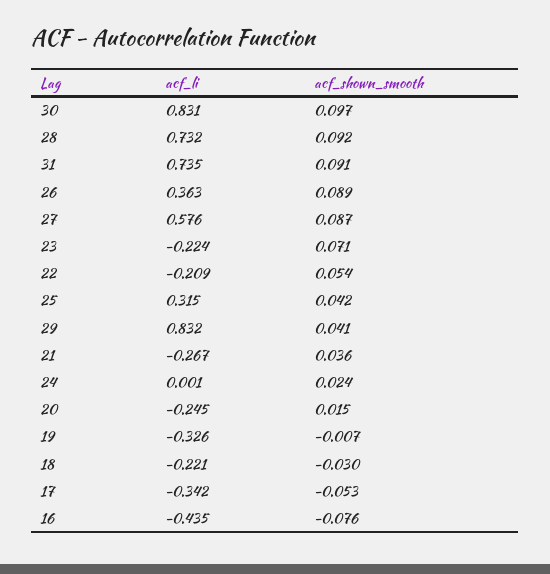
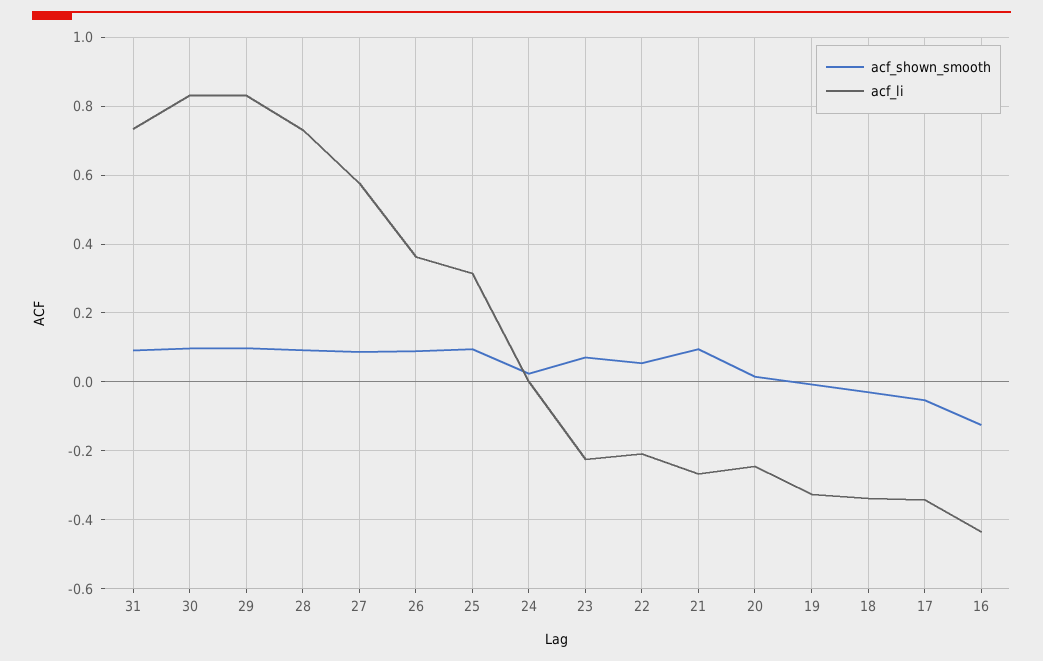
  {
    "acf_li": {
      "30": 0.831,
      "28": 0.732,
      "31": 0.735,
      "26": 0.363,
      "27": 0.576,
      "23": -0.224,
      "22": -0.209,
      "25": 0.315,
      "29": 0.832,
      "21": -0.267,
      "24": 0.001,
      "20": -0.245,
      "19": -0.326,
-     "18": -0.221,
+     "18": -0.34,
      "17": -0.342,
      "16": -0.435
    },
    "acf_shown_smooth": {
      "30": 0.097,
      "28": 0.092,
      "31": 0.091,
      "26": 0.089,
      "27": 0.087,
      "23": 0.071,
      "22": 0.054,
-     "25": 0.042,
+     "25": 0.1,
-     "29": 0.041,
+     "29": 0.1,
-     "21": 0.036,
+     "21": 0.1,
      "24": 0.024,
      "20": 0.015,
      "19": -0.007,
      "18": -0.03,
      "17": -0.053,
-     "16": -0.076
+     "16": -0.12
    }
  }

